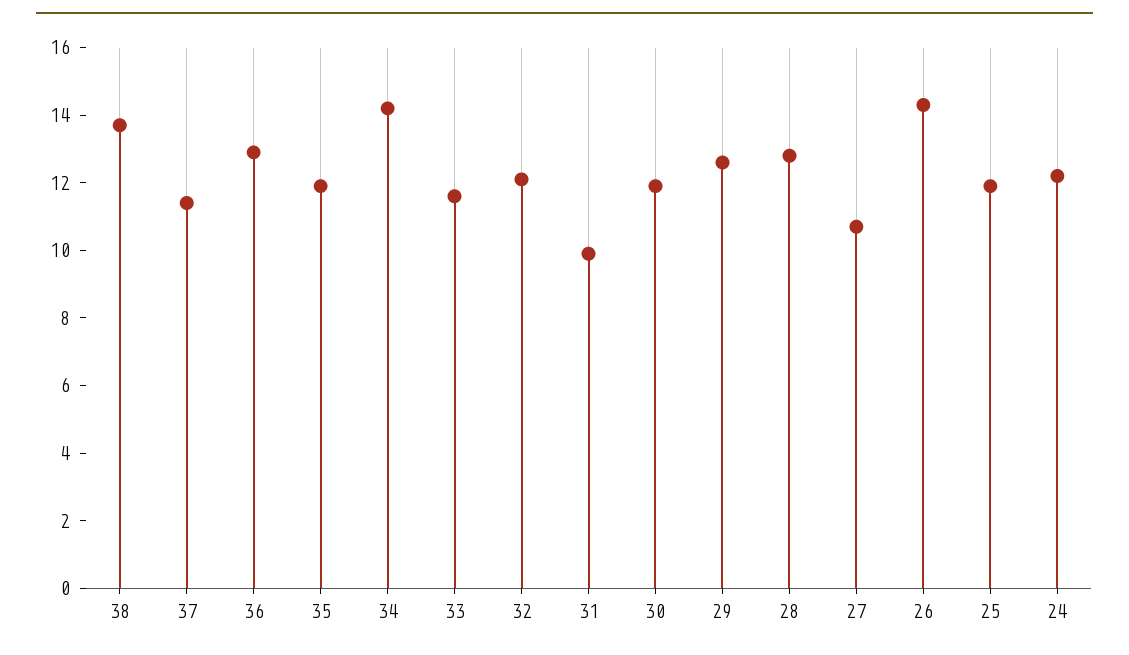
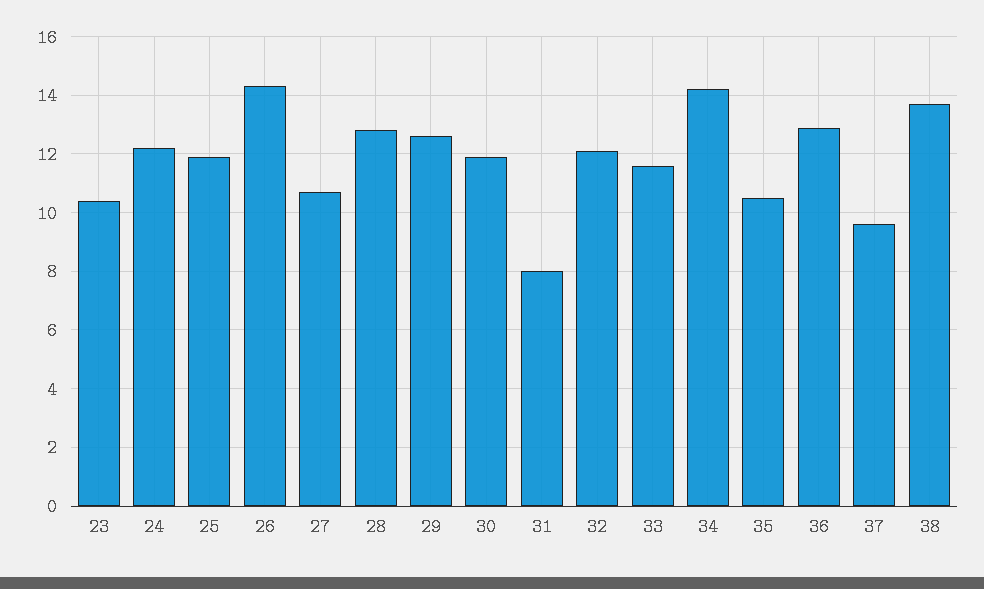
  {
    "38": 13.5,
-   "37": 11.5,
+   "37": 9.5,
    "36": 13,
-   "35": 12,
+   "35": 10.5,
    "34": 14,
    "33": 11.5,
    "32": 12,
-   "31": 10,
+   "31": 8,
    "30": 12,
    "29": 12.5,
    "28": 13,
    "27": 10.5,
    "26": 14.5,
    "25": 12,
-   "24": 12
+   "24": 12,
+   "23": 10.5
  }

